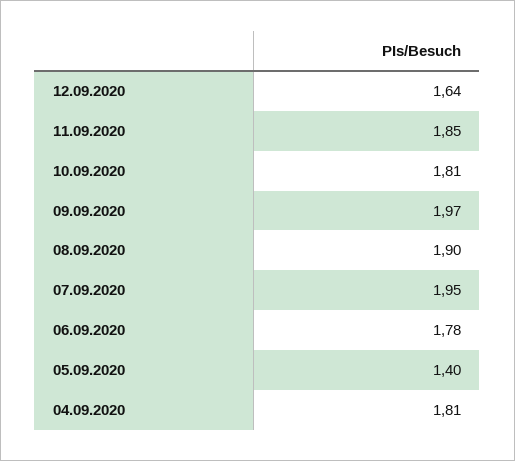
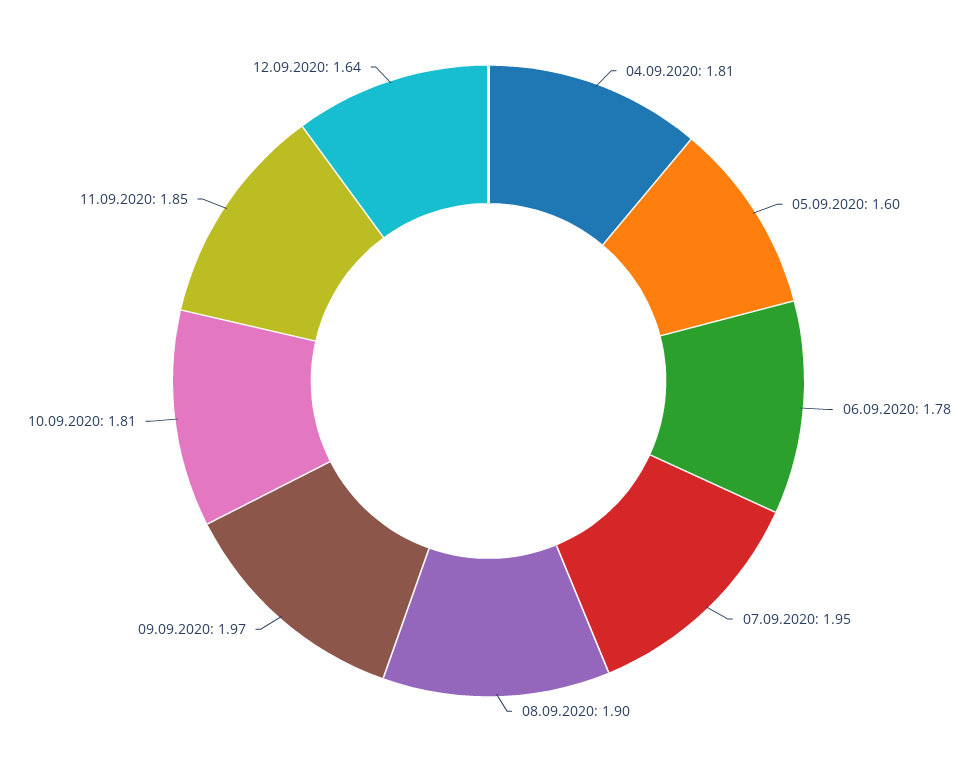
  {
    "12.09.2020": 1.64,
    "11.09.2020": 1.85,
    "10.09.2020": 1.81,
    "09.09.2020": 1.97,
    "08.09.2020": 1.9,
    "07.09.2020": 1.95,
    "06.09.2020": 1.78,
-   "05.09.2020": 1.4,
+   "05.09.2020": 1.6,
    "04.09.2020": 1.81
  }

